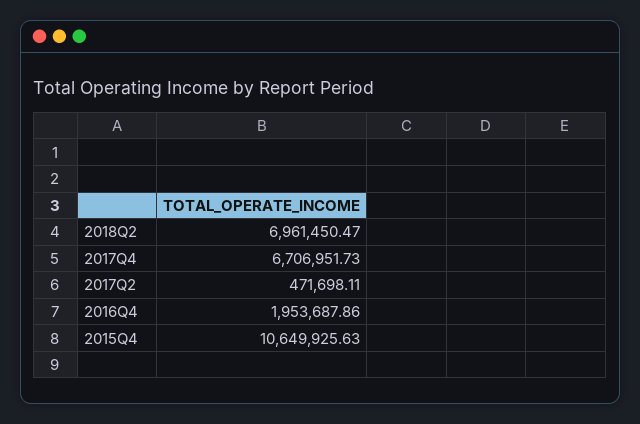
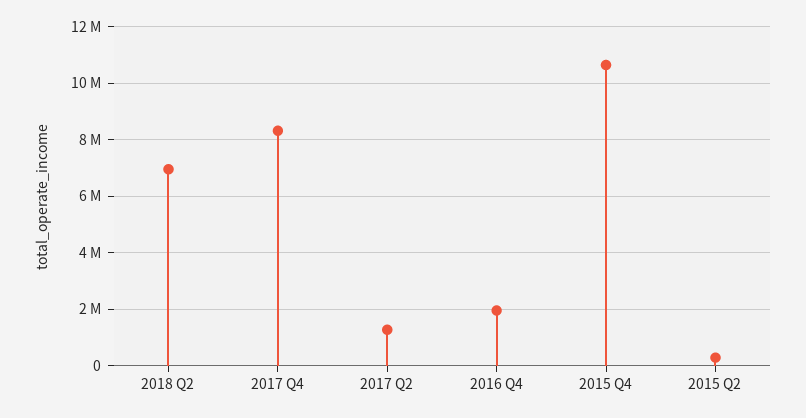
  {
    "2018Q2": 6961450.47,
-   "2017Q4": 6706951.73,
+   "2017Q4": 8250000,
-   "2017Q2": 471698.11,
+   "2017Q2": 1250000,
    "2016Q4": 1953687.86,
-   "2015Q4": 10649925.63
+   "2015Q4": 10649925.63,
+   "2015 Q2": 250000
  }

